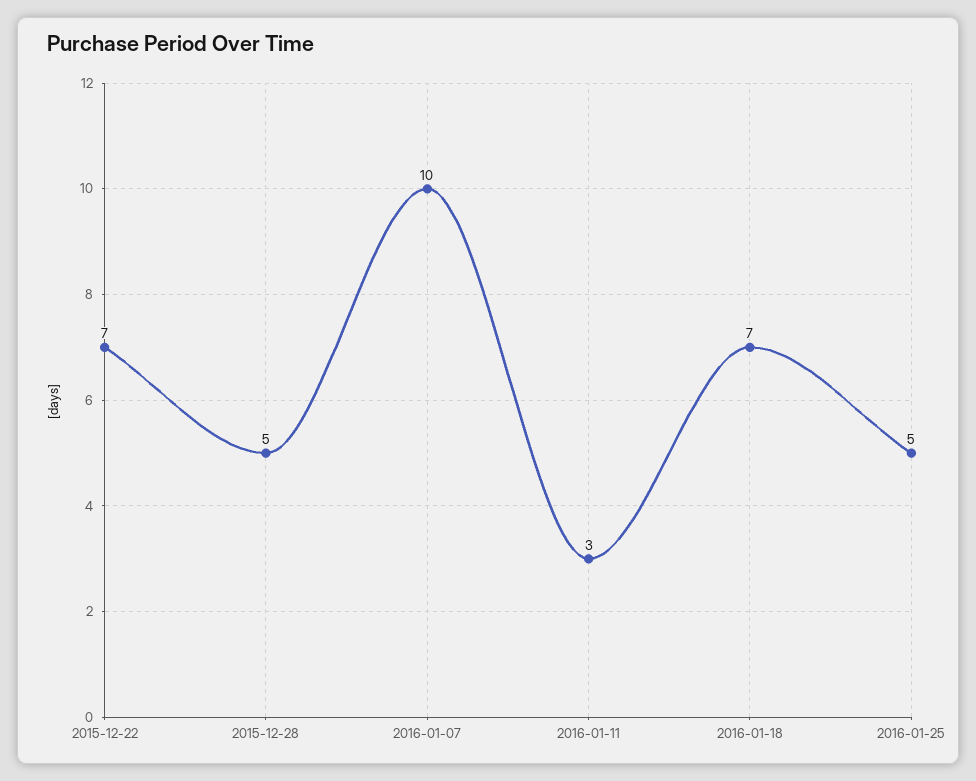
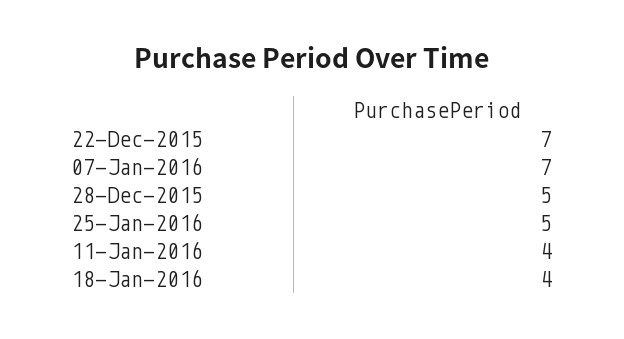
  {
    "2015-12-22": 7,
    "2015-12-28": 5,
-   "2016-01-07": 10,
+   "2016-01-07": 7,
-   "2016-01-11": 3,
+   "2016-01-11": 4,
-   "2016-01-18": 7,
+   "2016-01-18": 4,
    "2016-01-25": 5
  }

